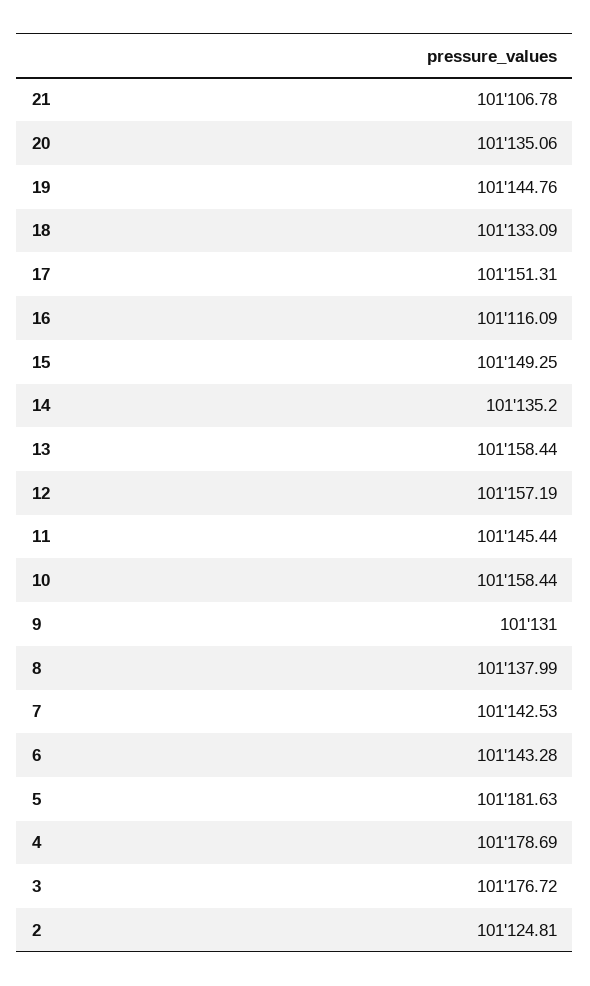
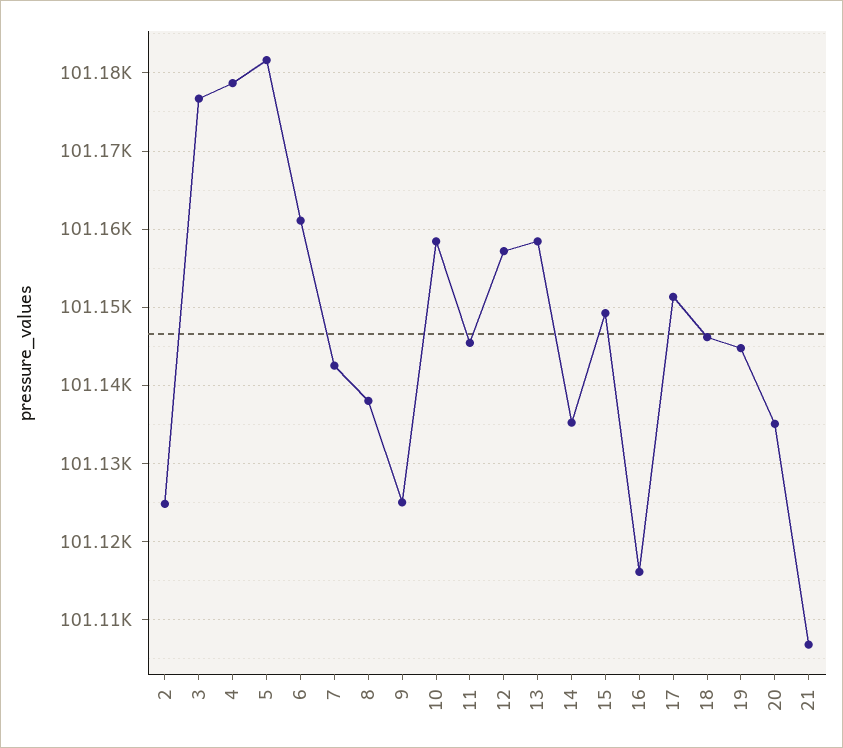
  {
    "21": 101106.78,
    "20": 101135.06,
    "19": 101144.76,
-   "18": 101133.09,
+   "18": 101146,
    "17": 101151.31,
    "16": 101116.09,
    "15": 101149.25,
    "14": 101135.2,
    "13": 101158.44,
    "12": 101157.19,
    "11": 101145.44,
    "10": 101158.44,
-   "9": 101131,
+   "9": 101125,
    "8": 101137.99,
    "7": 101142.53,
-   "6": 101143.28,
+   "6": 101161,
    "5": 101181.63,
    "4": 101178.69,
    "3": 101176.72,
    "2": 101124.81
  }

